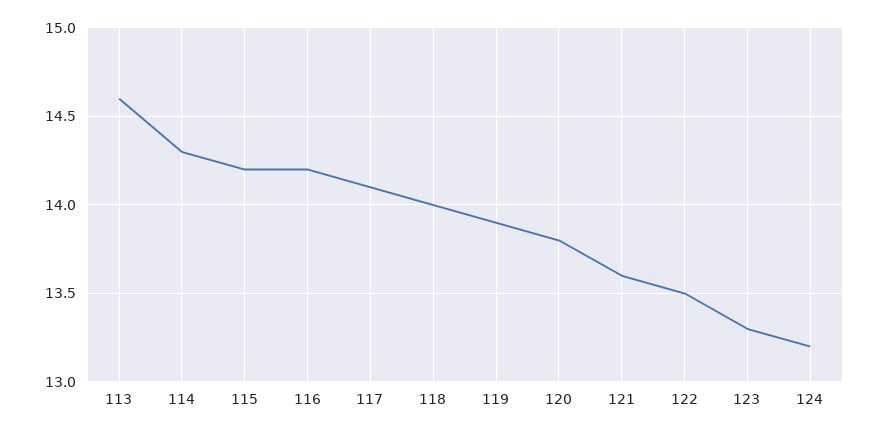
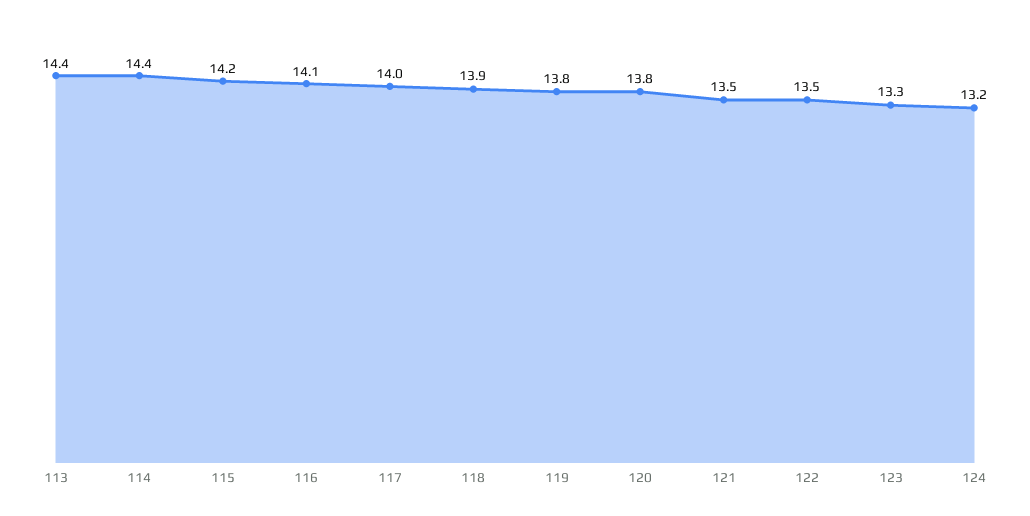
  {
-   "113": 14.6,
+   "113": 14.4,
-   "114": 14.3,
+   "114": 14.4,
    "115": 14.2,
-   "116": 14.2,
+   "116": 14.1,
-   "117": 14.1,
+   "117": 14,
-   "118": 14,
+   "118": 13.9,
-   "119": 13.9,
+   "119": 13.8,
    "120": 13.8,
-   "121": 13.6,
+   "121": 13.5,
    "122": 13.5,
    "123": 13.3,
    "124": 13.2
  }

